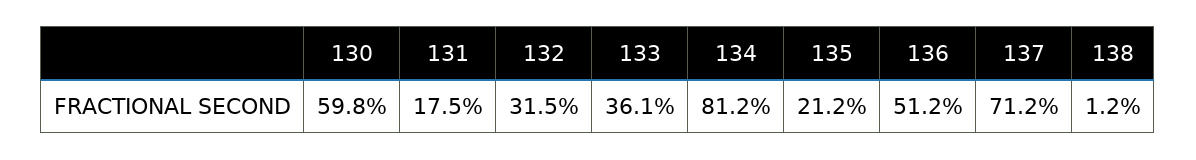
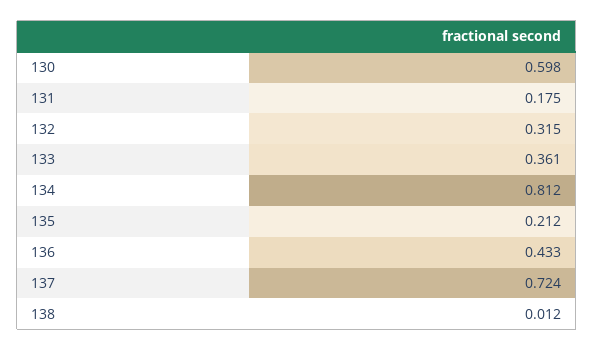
  {
    "130": 0.598,
    "131": 0.175,
    "132": 0.315,
    "133": 0.361,
    "134": 0.812,
    "135": 0.212,
-   "136": 0.512,
+   "136": 0.433,
-   "137": 0.712,
+   "137": 0.724,
    "138": 0.012
  }

